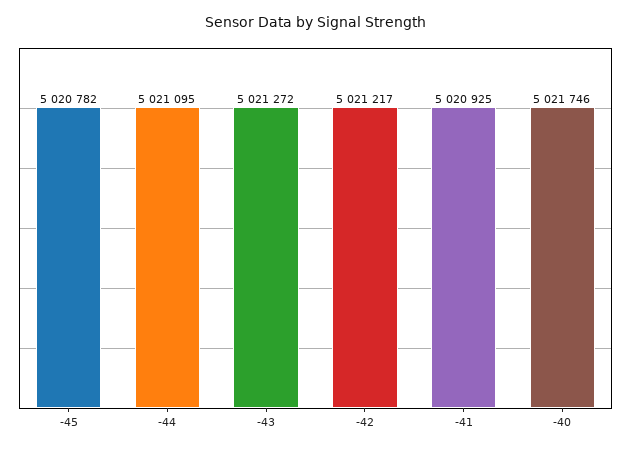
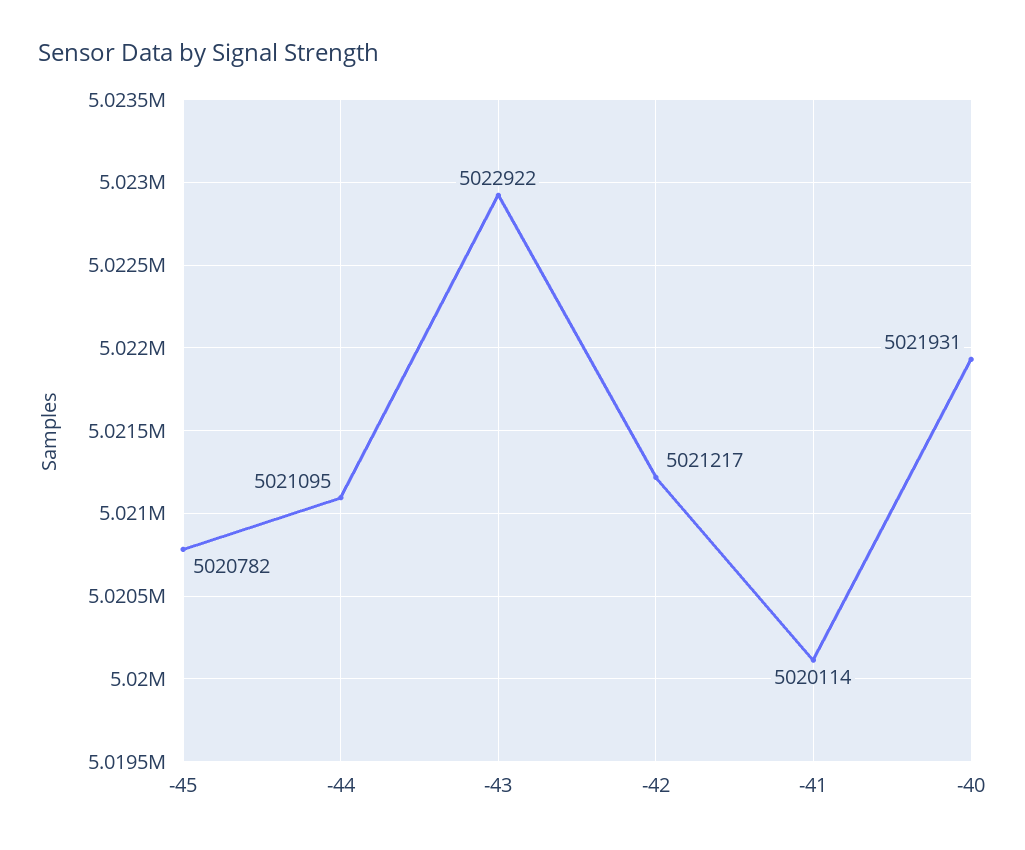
  {
    "-45": 5020782,
    "-44": 5021095,
-   "-43": 5021272,
+   "-43": 5022922,
    "-42": 5021217,
-   "-41": 5020925,
+   "-41": 5020114,
-   "-40": 5021746
+   "-40": 5021931
  }

